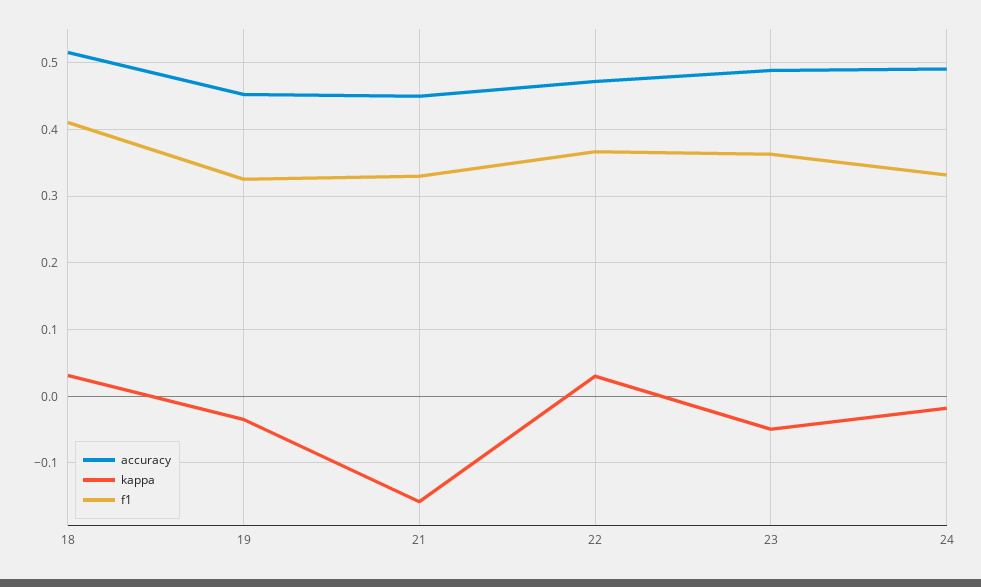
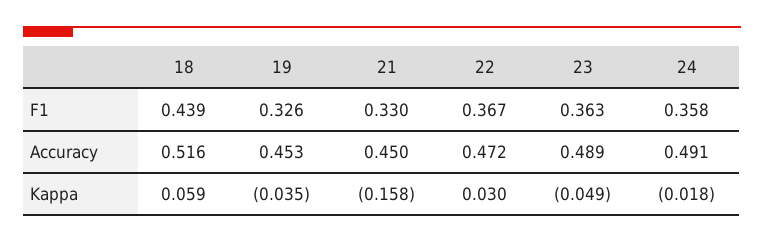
  {
    "accuracy": {
      "18": 0.516,
      "19": 0.453,
      "21": 0.45,
      "22": 0.472,
      "23": 0.489,
      "24": 0.491
    },
    "kappa": {
-     "18": 0.03,
+     "18": 0.059,
      "19": -0.035,
      "21": -0.158,
      "22": 0.03,
      "23": -0.049,
      "24": -0.018
    },
    "f1": {
-     "18": 0.41,
+     "18": 0.439,
      "19": 0.326,
      "21": 0.33,
      "22": 0.367,
      "23": 0.363,
-     "24": 0.33
+     "24": 0.358
    }
  }

